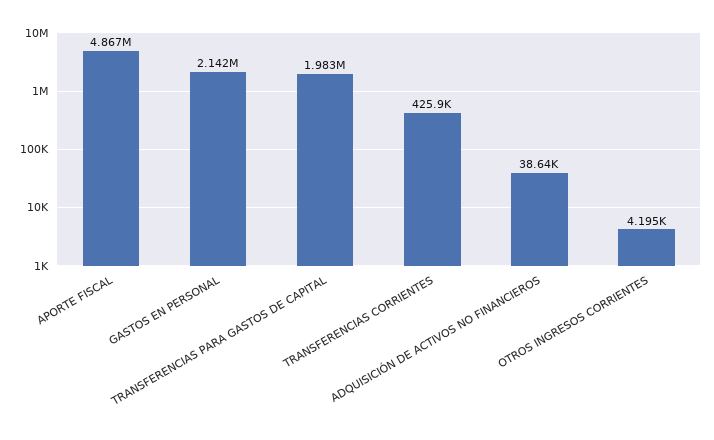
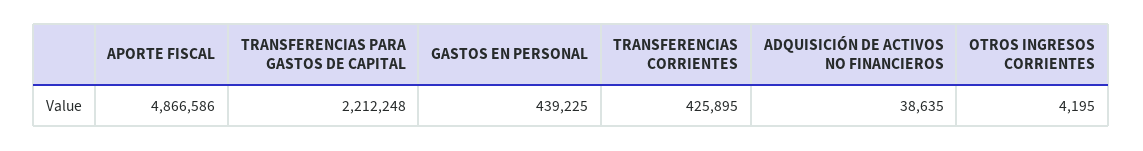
  {
    "APORTE FISCAL": 4866586,
-   "GASTOS EN PERSONAL": 2142000,
+   "GASTOS EN PERSONAL": 439225,
-   "TRANSFERENCIAS PARA GASTOS DE CAPITAL": 1983000,
+   "TRANSFERENCIAS PARA GASTOS DE CAPITAL": 2212248,
    "TRANSFERENCIAS CORRIENTES": 425895,
    "ADQUISICIÓN DE ACTIVOS NO FINANCIEROS": 38635,
    "OTROS INGRESOS CORRIENTES": 4195
  }

